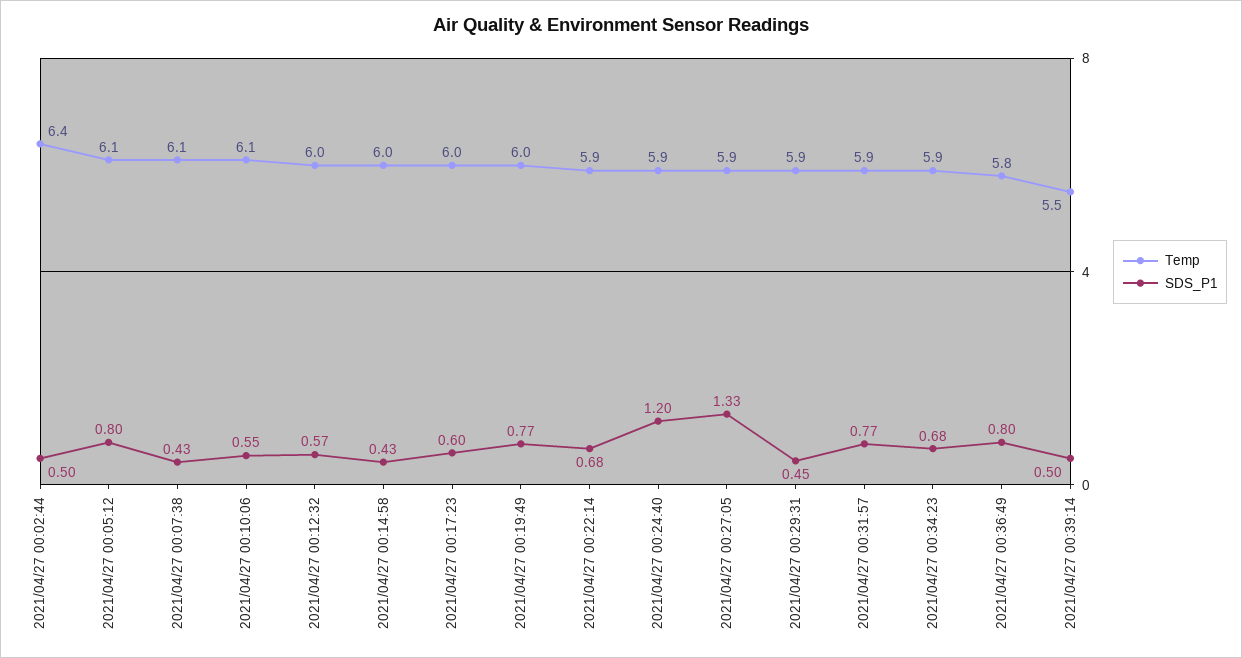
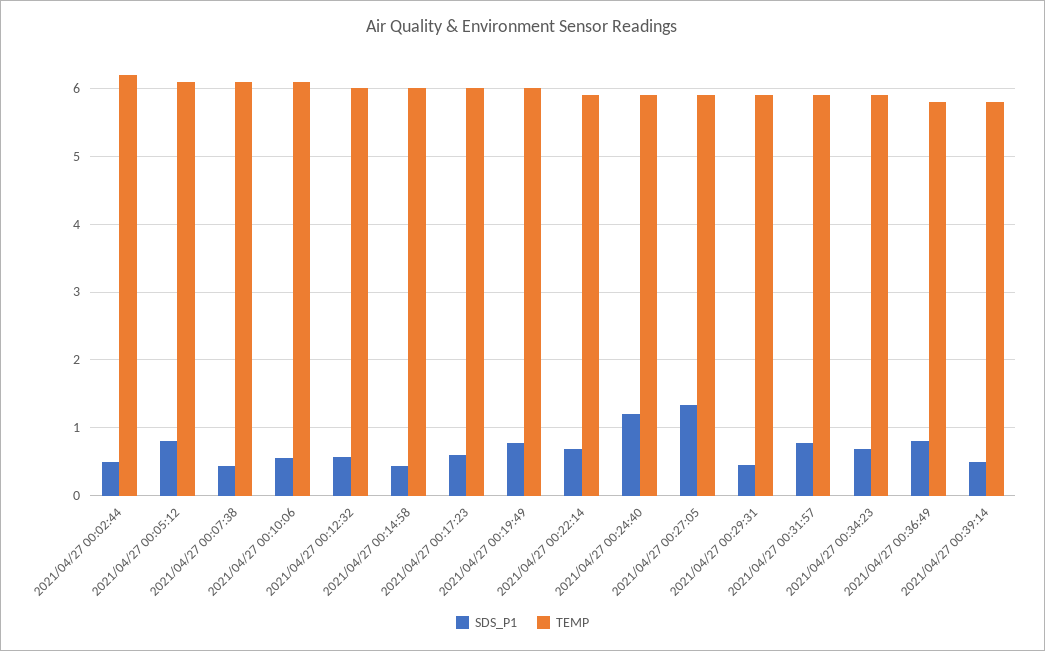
  {
    "Temp": {
-     "2021/04/27 00:02:44": 6.4,
+     "2021/04/27 00:02:44": 6.2,
      "2021/04/27 00:05:12": 6.1,
      "2021/04/27 00:07:38": 6.1,
      "2021/04/27 00:10:06": 6.1,
      "2021/04/27 00:12:32": 6,
      "2021/04/27 00:14:58": 6,
      "2021/04/27 00:17:23": 6,
      "2021/04/27 00:19:49": 6,
      "2021/04/27 00:22:14": 5.9,
      "2021/04/27 00:24:40": 5.9,
      "2021/04/27 00:27:05": 5.9,
      "2021/04/27 00:29:31": 5.9,
      "2021/04/27 00:31:57": 5.9,
      "2021/04/27 00:34:23": 5.9,
      "2021/04/27 00:36:49": 5.8,
-     "2021/04/27 00:39:14": 5.5
+     "2021/04/27 00:39:14": 5.8
    },
    "SDS_P1": {
      "2021/04/27 00:02:44": 0.5,
      "2021/04/27 00:05:12": 0.8,
      "2021/04/27 00:07:38": 0.43,
      "2021/04/27 00:10:06": 0.55,
      "2021/04/27 00:12:32": 0.57,
      "2021/04/27 00:14:58": 0.43,
      "2021/04/27 00:17:23": 0.6,
      "2021/04/27 00:19:49": 0.77,
      "2021/04/27 00:22:14": 0.68,
      "2021/04/27 00:24:40": 1.2,
      "2021/04/27 00:27:05": 1.33,
      "2021/04/27 00:29:31": 0.45,
      "2021/04/27 00:31:57": 0.77,
      "2021/04/27 00:34:23": 0.68,
      "2021/04/27 00:36:49": 0.8,
      "2021/04/27 00:39:14": 0.5
    }
  }

